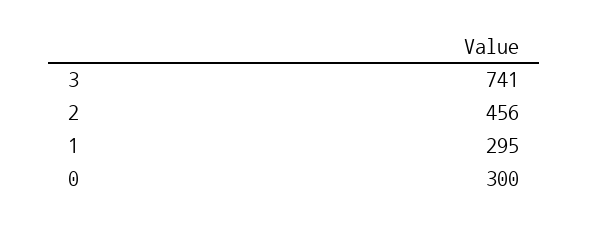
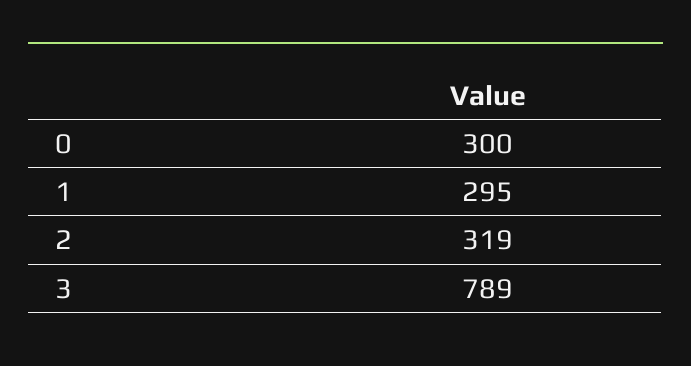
  {
-   "3": 741,
+   "3": 789,
-   "2": 456,
+   "2": 319,
    "1": 295,
    "0": 300
  }

